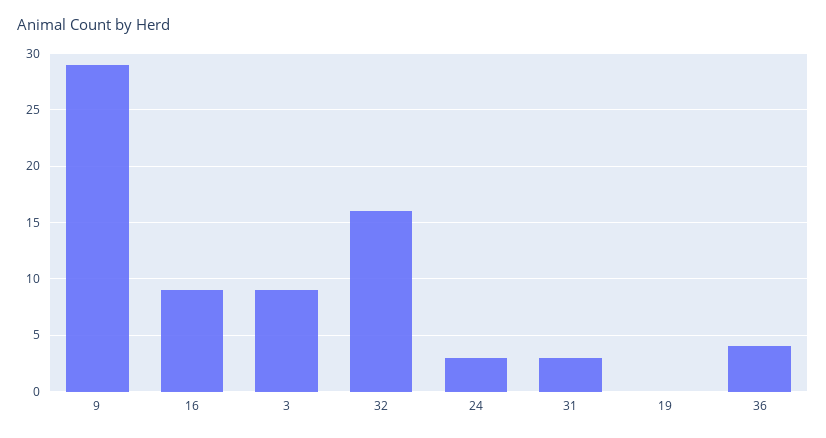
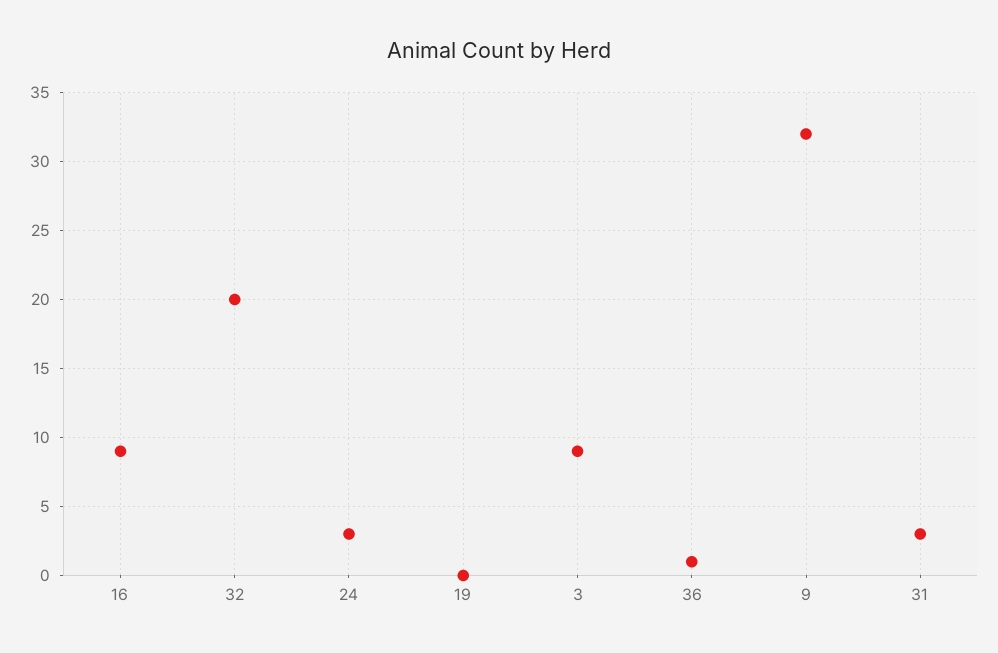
  {
-   "9": 29,
+   "9": 32,
    "16": 9,
    "3": 9,
-   "32": 16,
+   "32": 20,
    "24": 3,
    "31": 3,
    "19": 0,
-   "36": 4
+   "36": 1
  }

